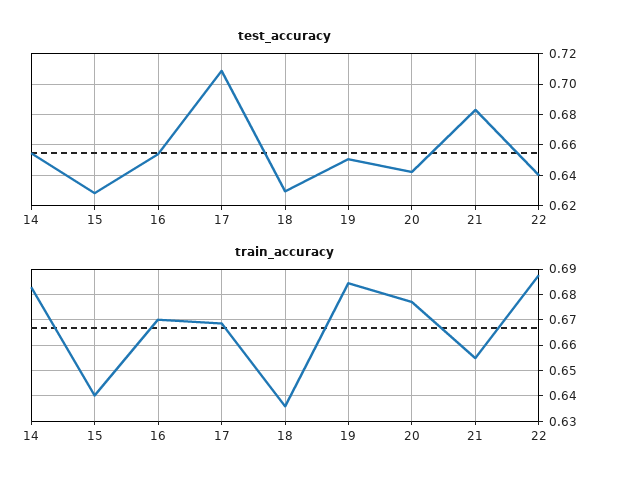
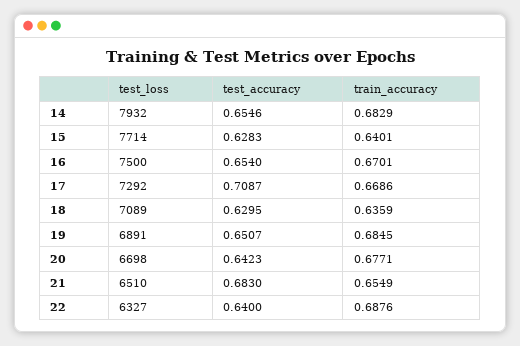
  {
    "test_accuracy": {
      "14": 0.6546,
      "15": 0.6283,
      "16": 0.654,
      "17": 0.7087,
      "18": 0.6295,
      "19": 0.6507,
      "20": 0.6423,
      "21": 0.683,
      "22": 0.64
    },
    "train_accuracy": {
      "14": 0.6829,
      "15": 0.6401,
      "16": 0.6701,
      "17": 0.6686,
      "18": 0.6359,
      "19": 0.6845,
      "20": 0.6771,
      "21": 0.6549,
      "22": 0.6876
-   }
+   },
+   "test_loss": {
+     "14": 7932,
+     "15": 7714,
+     "16": 7500,
+     "17": 7292,
+     "18": 7089,
+     "19": 6891,
+     "20": 6698,
+     "21": 6510,
+     "22": 6327
+   }
  }

